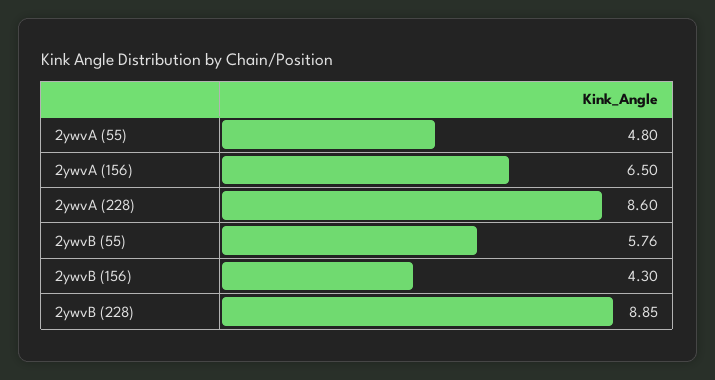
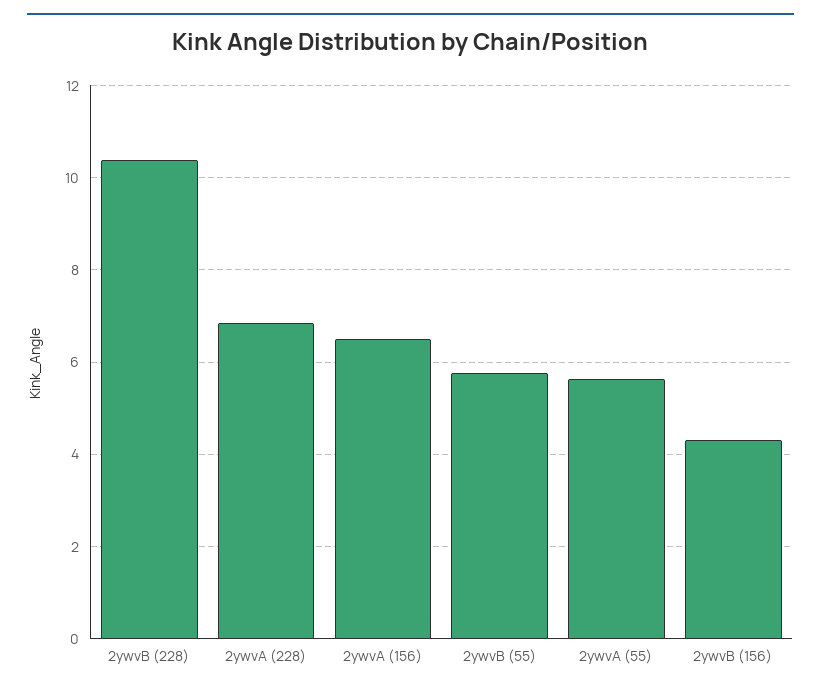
  {
-   "2ywvA (55)": 4.8,
+   "2ywvA (55)": 5.6,
    "2ywvA (156)": 6.5,
-   "2ywvA (228)": 8.6,
+   "2ywvA (228)": 6.8,
    "2ywvB (55)": 5.76,
    "2ywvB (156)": 4.3,
-   "2ywvB (228)": 8.85
+   "2ywvB (228)": 10.4
  }

